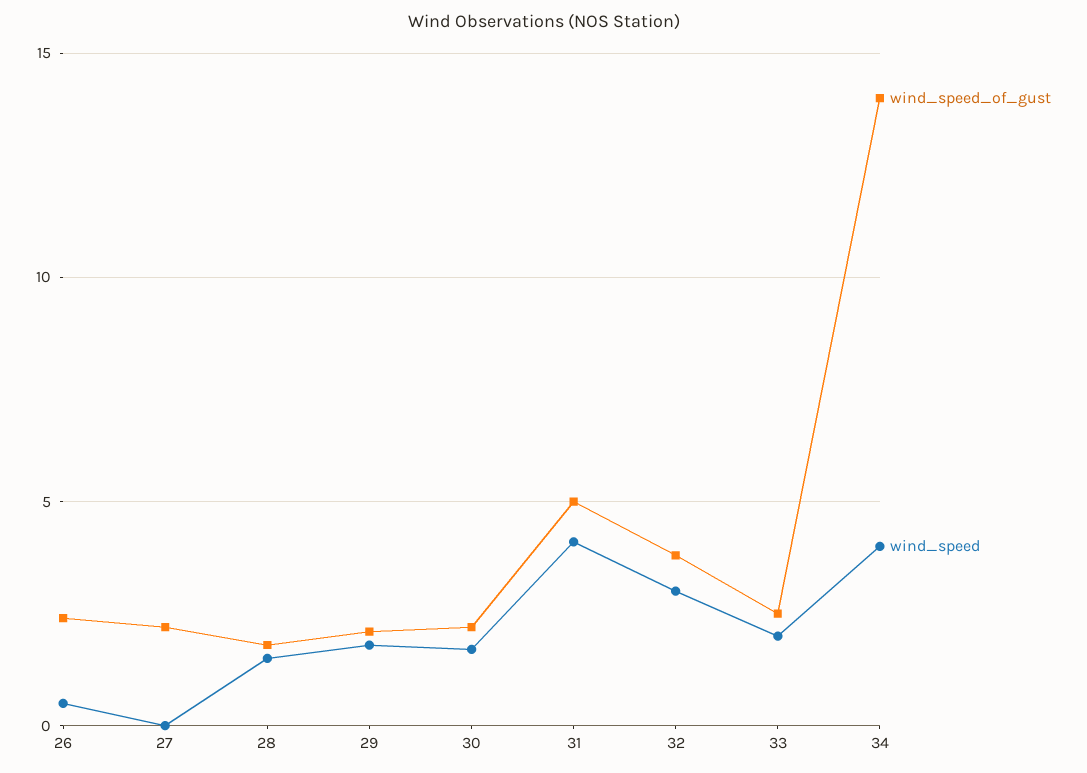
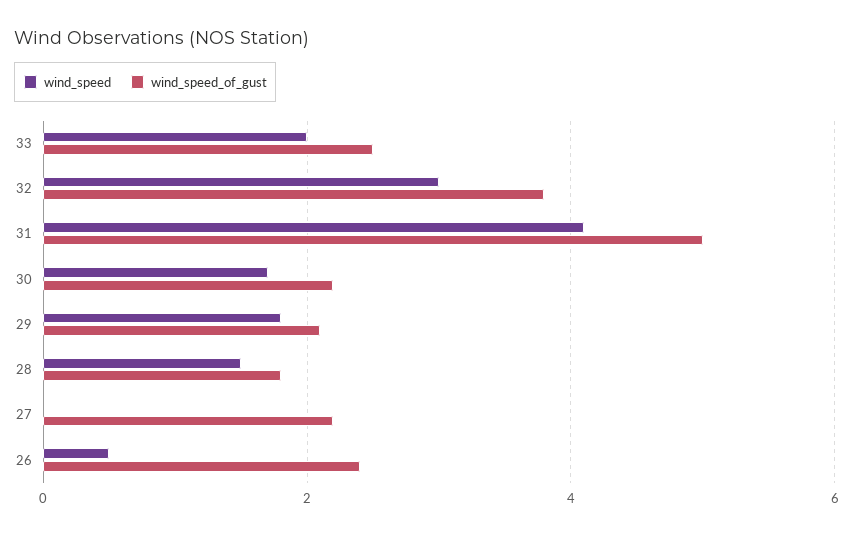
  {
    "wind_speed_of_gust": {
      "26": 2.5,
      "27": 2,
      "28": 2,
      "29": 2,
      "30": 2,
      "31": 5,
      "32": 4,
-     "33": 2.5,
+     "33": 2.5
-     "34": 14
    },
    "wind_speed": {
      "26": 0.5,
      "27": 0,
      "28": 1.5,
      "29": 2,
      "30": 1.5,
      "31": 4,
      "32": 3,
-     "33": 2,
+     "33": 2
-     "34": 4
    }
  }

